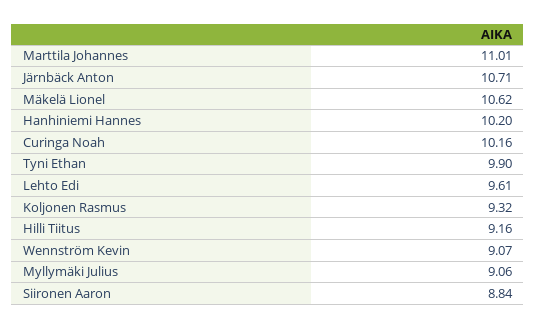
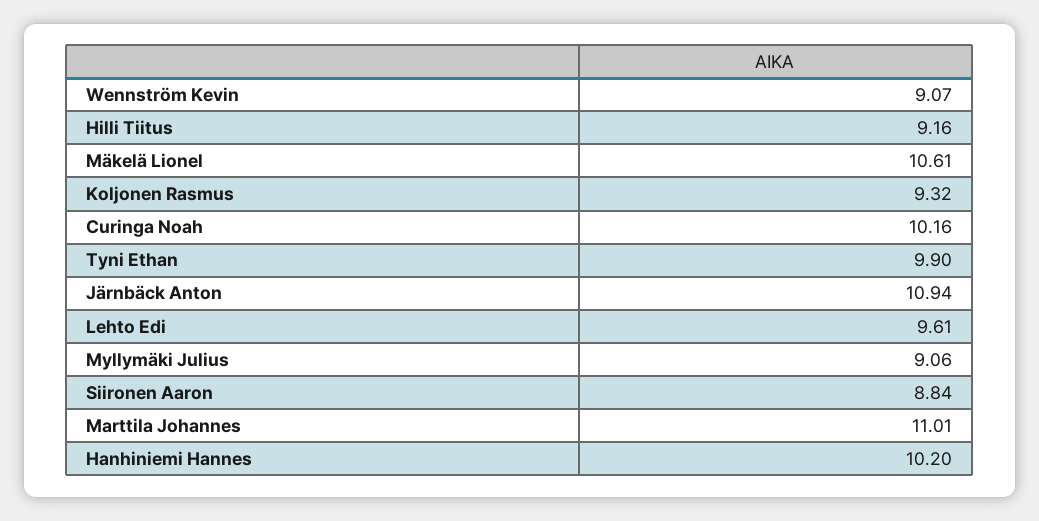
  {
    "Marttila Johannes": 11.01,
-   "Järnbäck Anton": 10.71,
+   "Järnbäck Anton": 10.94,
-   "Mäkelä Lionel": 10.62,
+   "Mäkelä Lionel": 10.61,
    "Hanhiniemi Hannes": 10.2,
    "Curinga Noah": 10.16,
    "Tyni Ethan": 9.9,
    "Lehto Edi": 9.61,
    "Koljonen Rasmus": 9.32,
    "Hilli Tiitus": 9.16,
    "Wennström Kevin": 9.07,
    "Myllymäki Julius": 9.06,
    "Siironen Aaron": 8.84
  }

